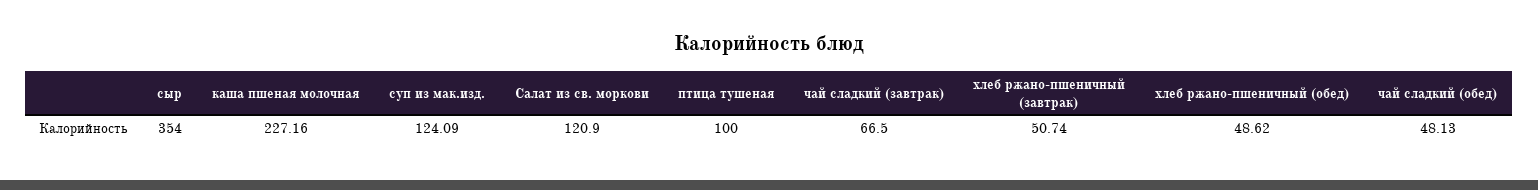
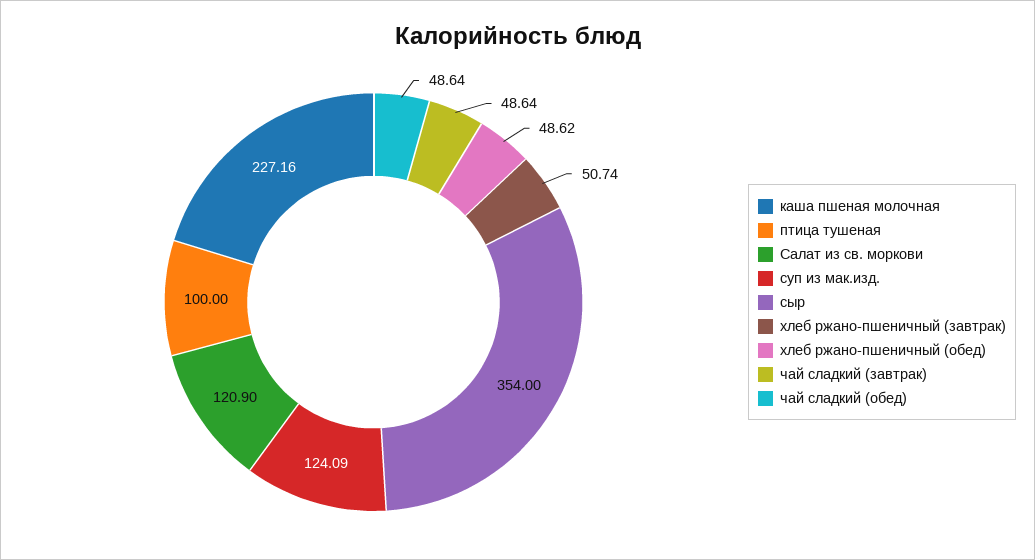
  {
    "сыр": 354,
    "каша пшеная молочная": 227.16,
    "суп из мак.изд.": 124.09,
    "Салат из св. моркови": 120.9,
    "птица тушеная": 100,
-   "чай сладкий (завтрак)": 66.5,
+   "чай сладкий (завтрак)": 48.64,
    "хлеб ржано-пшеничный (завтрак)": 50.74,
    "хлеб ржано-пшеничный (обед)": 48.62,
-   "чай сладкий (обед)": 48.13
+   "чай сладкий (обед)": 48.64
  }

